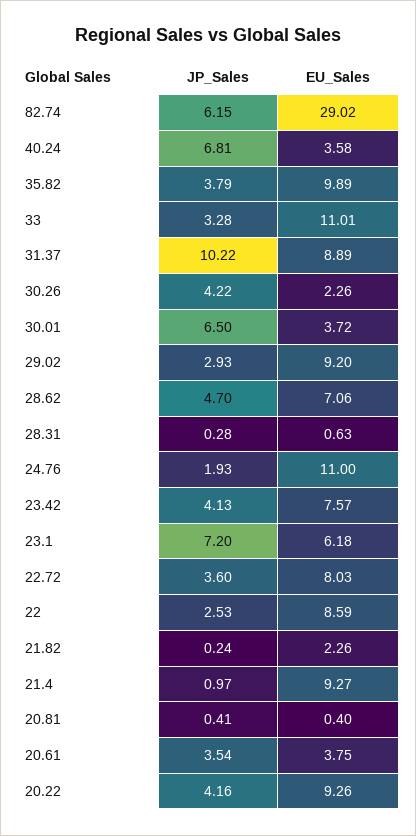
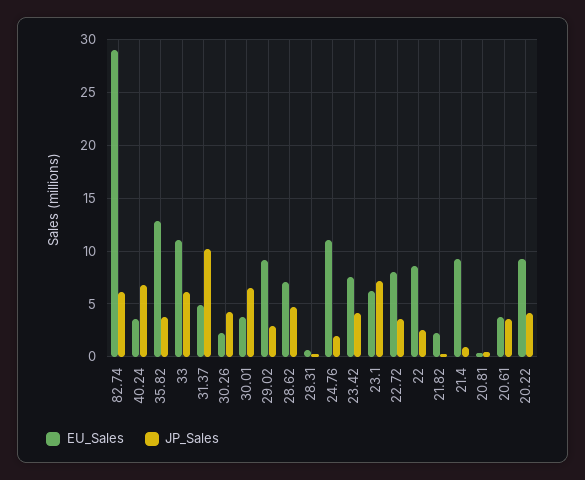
  {
    "JP_Sales": {
      "82.74": 6.15,
      "40.24": 6.81,
      "35.82": 3.79,
-     "33": 3.28,
+     "33": 6,
      "31.37": 10.22,
      "30.26": 4.22,
      "30.01": 6.5,
      "29.02": 2.93,
      "28.62": 4.7,
      "28.31": 0.28,
      "24.76": 1.93,
      "23.42": 4.13,
      "23.1": 7.2,
      "22.72": 3.6,
      "22": 2.53,
      "21.82": 0.24,
      "21.4": 0.97,
      "20.81": 0.41,
      "20.61": 3.54,
      "20.22": 4.16
    },
    "EU_Sales": {
      "82.74": 29.02,
      "40.24": 3.58,
-     "35.82": 9.89,
+     "35.82": 13,
      "33": 11.01,
-     "31.37": 8.89,
+     "31.37": 5,
      "30.26": 2.26,
      "30.01": 3.72,
      "29.02": 9.2,
      "28.62": 7.06,
      "28.31": 0.63,
      "24.76": 11,
      "23.42": 7.57,
      "23.1": 6.18,
      "22.72": 8.03,
      "22": 8.59,
      "21.82": 2.26,
      "21.4": 9.27,
      "20.81": 0.4,
      "20.61": 3.75,
      "20.22": 9.26
    }
  }

